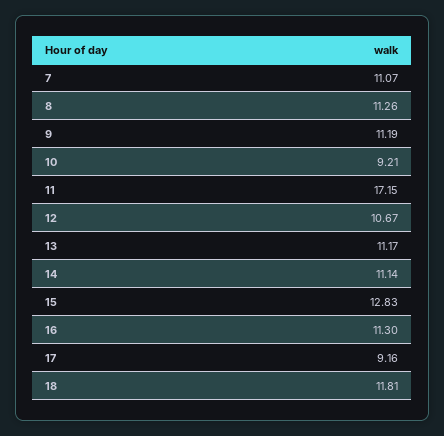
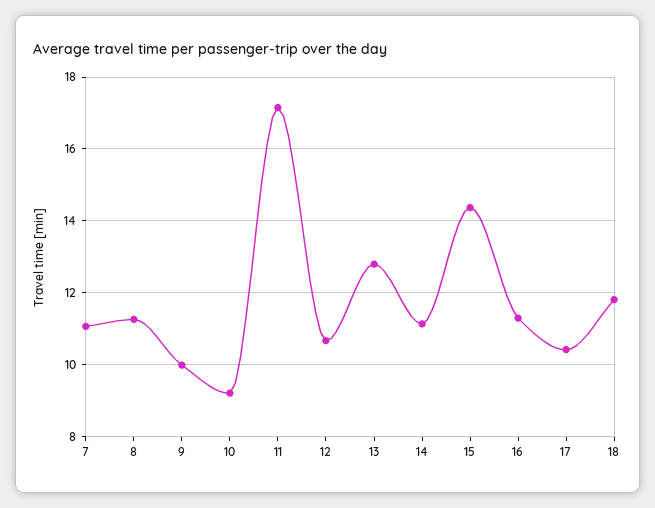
  {
    "7": 11.07,
    "8": 11.26,
-   "9": 11.19,
+   "9": 10,
    "10": 9.21,
    "11": 17.15,
    "12": 10.67,
-   "13": 11.17,
+   "13": 12.8,
    "14": 11.14,
-   "15": 12.83,
+   "15": 14.4,
    "16": 11.3,
-   "17": 9.16,
+   "17": 10.4,
    "18": 11.81
  }

